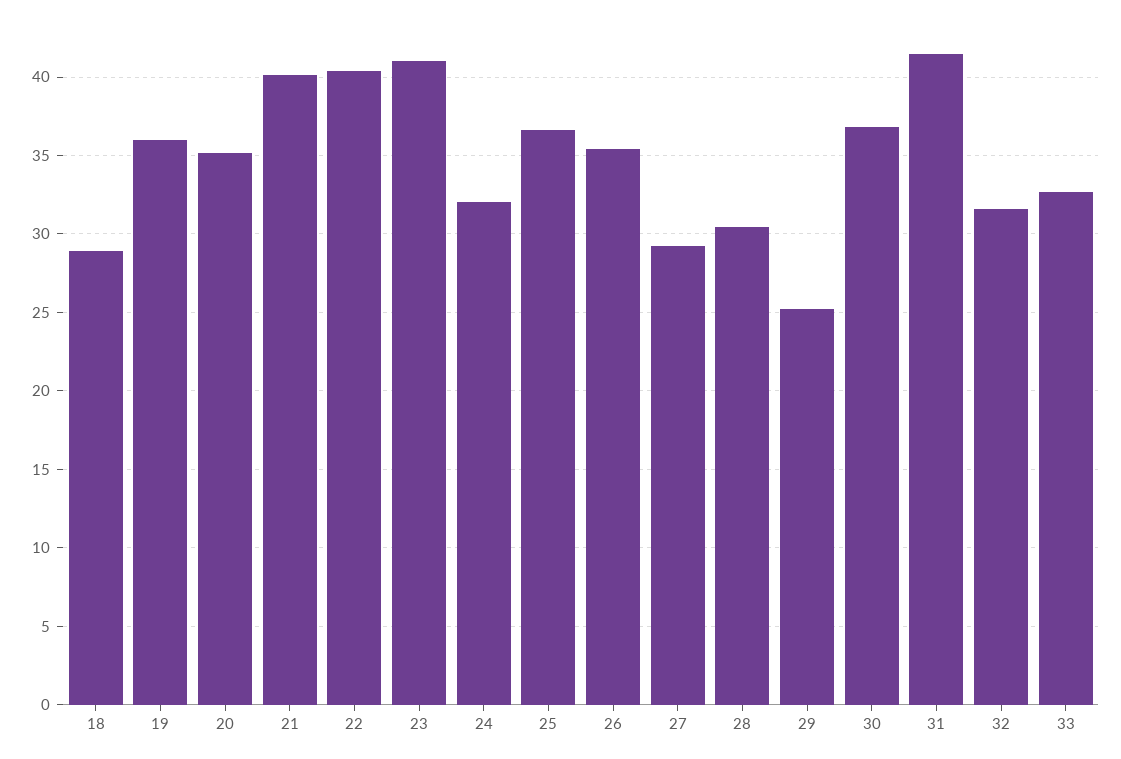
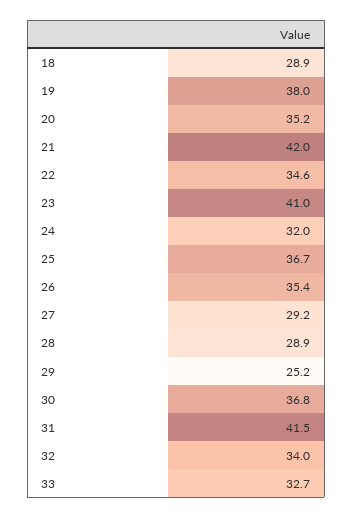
  {
    "18": 28.9,
-   "19": 36,
+   "19": 38,
    "20": 35.2,
-   "21": 40,
+   "21": 42,
-   "22": 40.5,
+   "22": 34.6,
    "23": 41,
    "24": 32,
    "25": 36.7,
    "26": 35.4,
    "27": 29.2,
-   "28": 30.5,
+   "28": 28.9,
    "29": 25.2,
    "30": 36.8,
    "31": 41.5,
-   "32": 31.5,
+   "32": 34,
    "33": 32.7
  }

